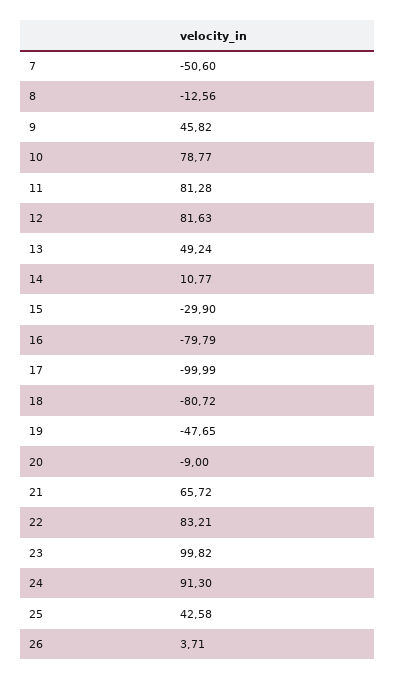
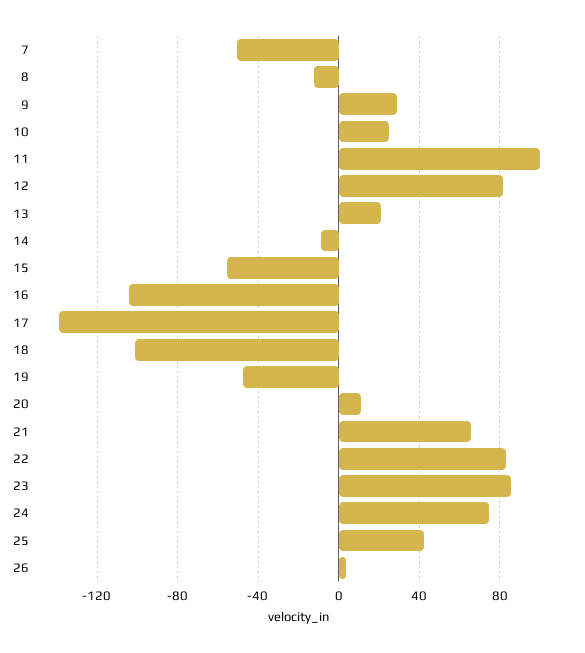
  {
    "7": -50.6,
    "8": -12.56,
-   "9": 45.82,
+   "9": 30,
-   "10": 78.77,
+   "10": 25,
-   "11": 81.28,
+   "11": 100,
    "12": 81.63,
-   "13": 49.24,
+   "13": 20,
-   "14": 10.77,
+   "14": -10,
-   "15": -29.9,
+   "15": -55,
-   "16": -79.79,
+   "16": -105,
-   "17": -99.99,
+   "17": -140,
-   "18": -80.72,
+   "18": -100,
    "19": -47.65,
-   "20": -9,
+   "20": 10,
    "21": 65.72,
    "22": 83.21,
-   "23": 99.82,
+   "23": 85,
-   "24": 91.3,
+   "24": 75,
    "25": 42.58,
    "26": 3.71
  }

